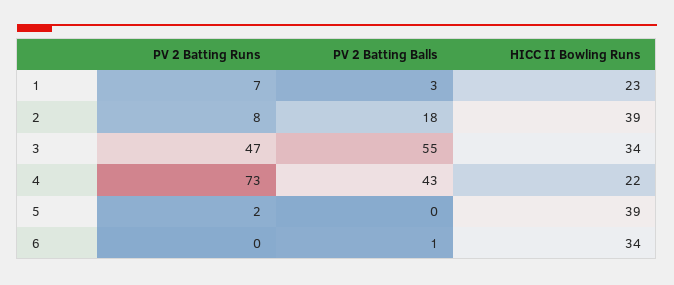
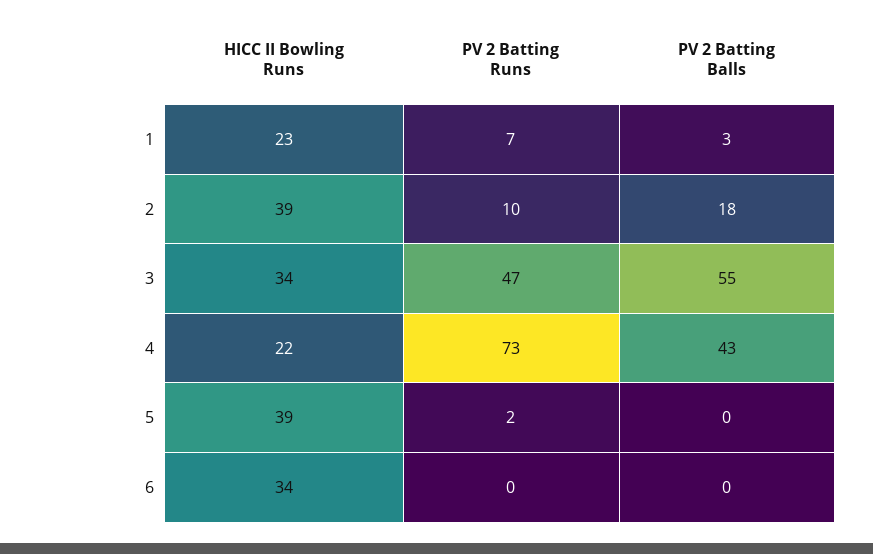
  {
    "PV 2 Batting Runs": {
      "1": 7,
-     "2": 8,
+     "2": 10,
      "3": 47,
      "4": 73,
      "5": 2,
      "6": 0
    },
    "PV 2 Batting Balls": {
      "1": 3,
      "2": 18,
      "3": 55,
      "4": 43,
      "5": 0,
-     "6": 1
+     "6": 0
    },
    "HICC II Bowling Runs": {
      "1": 23,
      "2": 39,
      "3": 34,
      "4": 22,
      "5": 39,
      "6": 34
    }
  }

